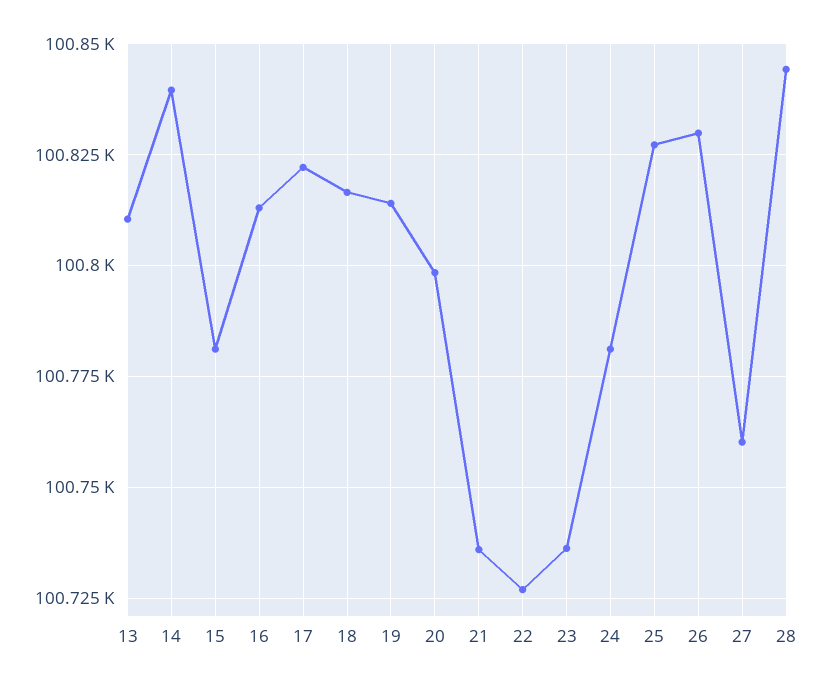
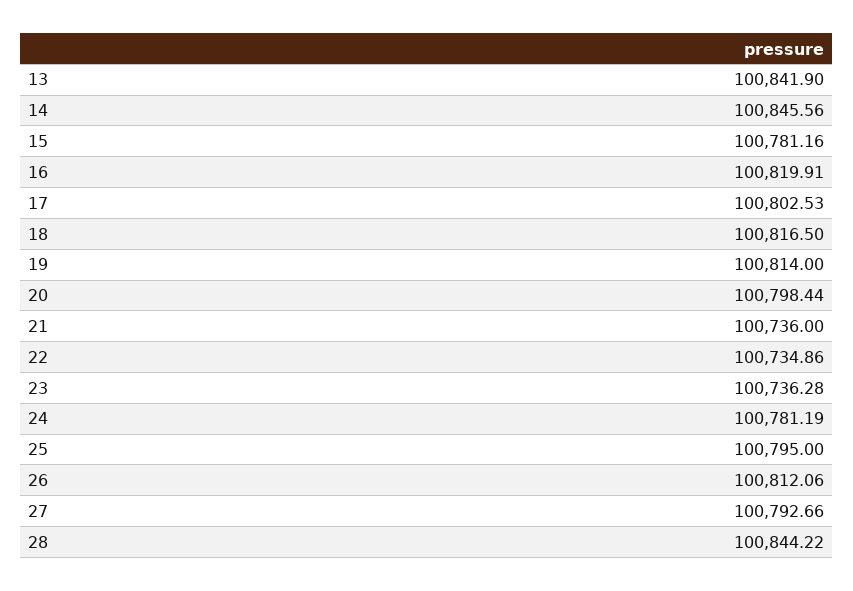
  {
-   "13": 100810,
+   "13": 100841.9,
-   "14": 100840,
+   "14": 100845.56,
    "15": 100781.16,
-   "16": 100812.5,
+   "16": 100819.91,
-   "17": 100822.5,
+   "17": 100802.53,
    "18": 100816.5,
    "19": 100814,
    "20": 100798.44,
    "21": 100736,
-   "22": 100727.5,
+   "22": 100734.86,
    "23": 100736.28,
    "24": 100781.19,
-   "25": 100827.5,
+   "25": 100795,
-   "26": 100830,
+   "26": 100812.06,
-   "27": 100760,
+   "27": 100792.66,
    "28": 100844.22
  }

